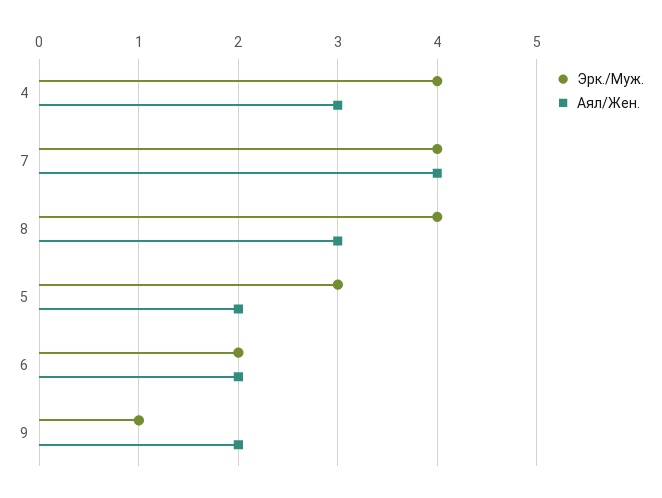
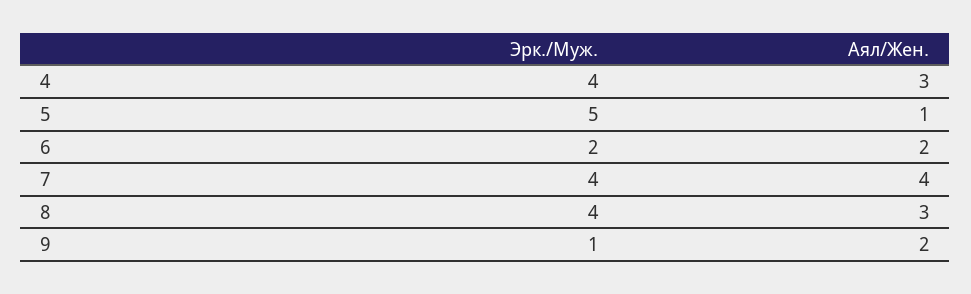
  {
    "Эрк./Муж.": {
      "4": 4,
      "7": 4,
      "8": 4,
-     "5": 3,
+     "5": 5,
      "6": 2,
      "9": 1
    },
    "Аял/Жен.": {
      "4": 3,
      "7": 4,
      "8": 3,
-     "5": 2,
+     "5": 1,
      "6": 2,
      "9": 2
    }
  }

